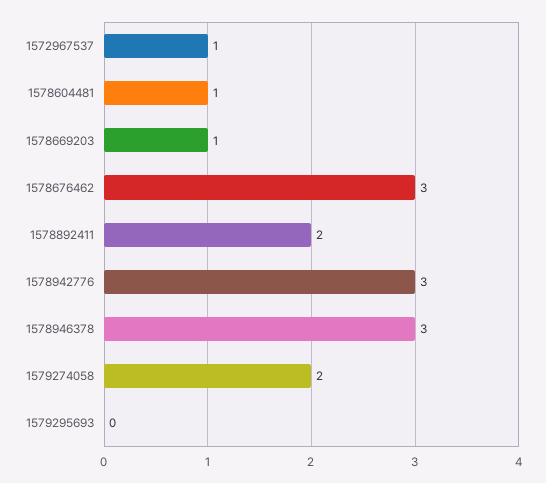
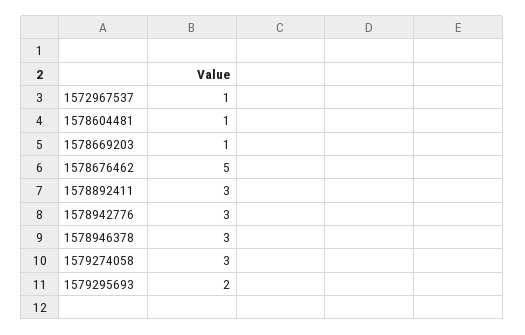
  {
    "1572967537": 1,
    "1578604481": 1,
    "1578669203": 1,
-   "1578676462": 3,
+   "1578676462": 5,
-   "1578892411": 2,
+   "1578892411": 3,
    "1578942776": 3,
    "1578946378": 3,
-   "1579274058": 2,
+   "1579274058": 3,
-   "1579295693": 0
+   "1579295693": 2
  }

